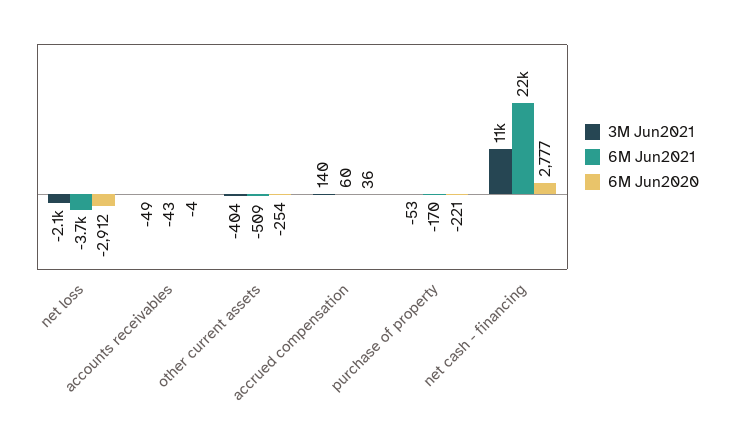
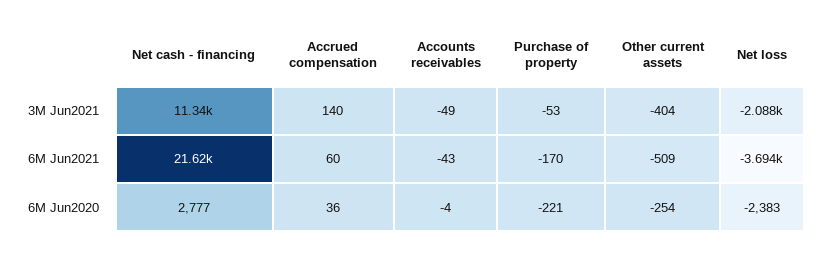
  {
    "3M Jun2021": {
      "net loss": -2088,
      "accounts receivables": -49,
      "other current assets": -404,
      "accrued compensation": 140,
      "purchase of property": -53,
      "net cash - financing": 11340
    },
    "6M Jun2021": {
      "net loss": -3694,
      "accounts receivables": -43,
      "other current assets": -509,
      "accrued compensation": 60,
      "purchase of property": -170,
      "net cash - financing": 21620
    },
    "6M Jun2020": {
-     "net loss": -2912,
+     "net loss": -2383,
      "accounts receivables": -4,
      "other current assets": -254,
      "accrued compensation": 36,
      "purchase of property": -221,
      "net cash - financing": 2777
    }
  }

